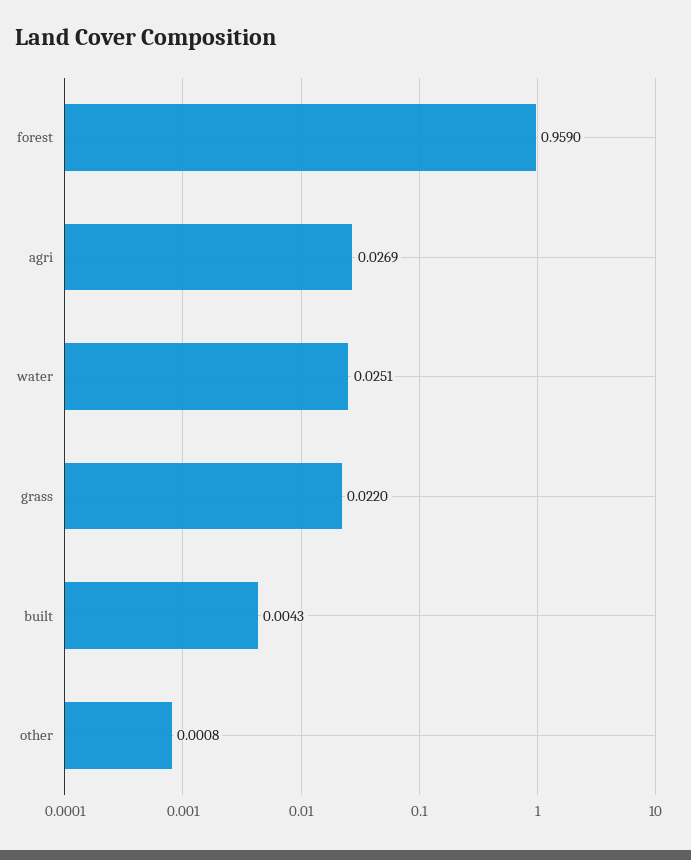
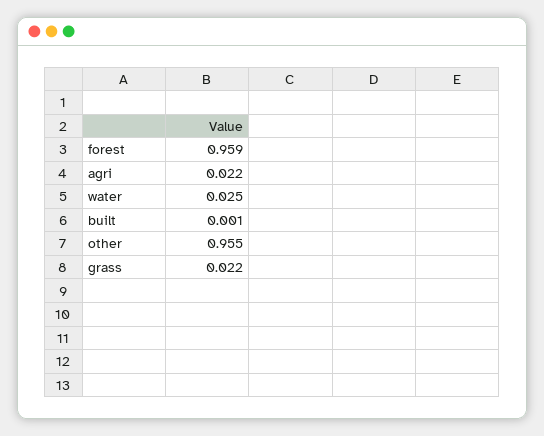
  {
    "forest": 0.959,
-   "agri": 0.0269,
+   "agri": 0.022,
    "water": 0.0251,
    "grass": 0.022,
-   "built": 0.0043,
+   "built": 0.001,
-   "other": 0.0008
+   "other": 0.955
  }

